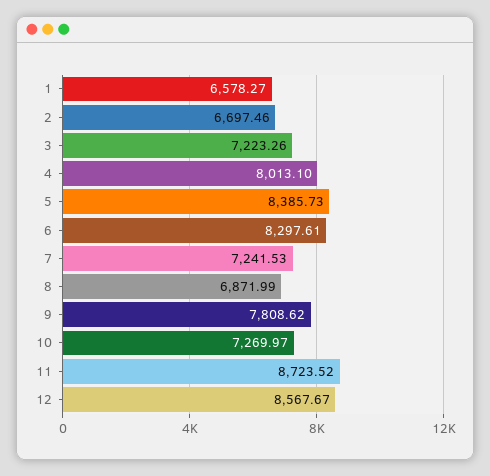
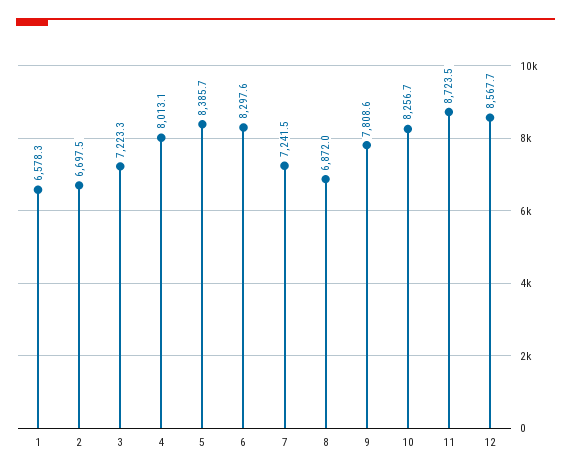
  {
    "1": 6578.27,
    "2": 6697.46,
    "3": 7223.26,
    "4": 8013.1,
    "5": 8385.73,
    "6": 8297.61,
    "7": 7241.53,
    "8": 6871.99,
    "9": 7808.62,
-   "10": 7269.97,
+   "10": 8256.7,
    "11": 8723.52,
    "12": 8567.67
  }

